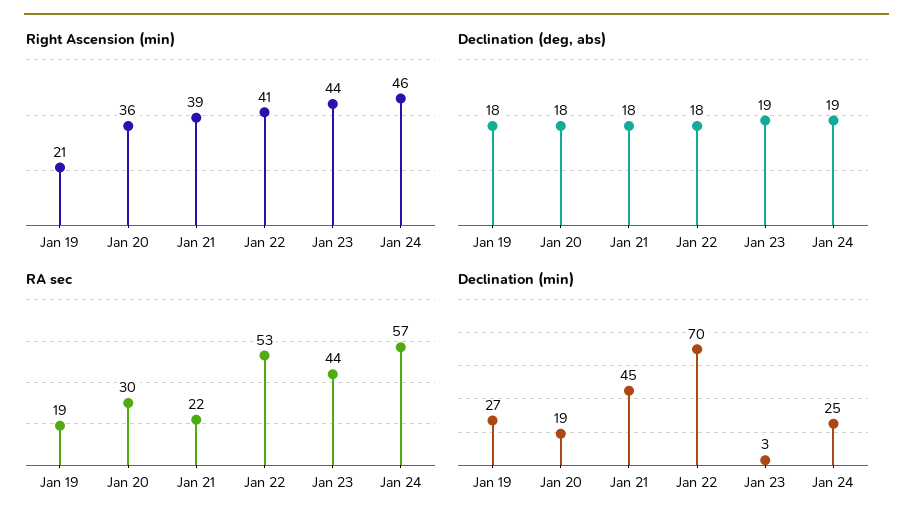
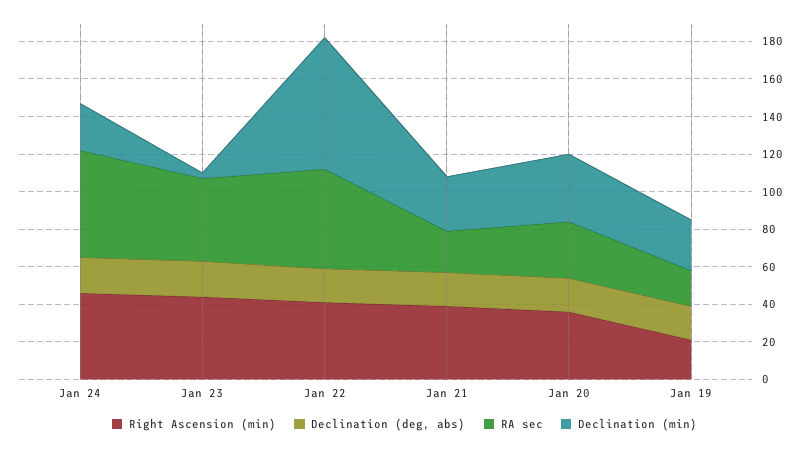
  {
    "Right Ascension (min)": {
      "Jan 19": 21,
      "Jan 20": 36,
      "Jan 21": 39,
      "Jan 22": 41,
      "Jan 23": 44,
      "Jan 24": 46
    },
    "Declination (deg, abs)": {
      "Jan 19": 18,
      "Jan 20": 18,
      "Jan 21": 18,
      "Jan 22": 18,
      "Jan 23": 19,
      "Jan 24": 19
    },
    "RA sec": {
      "Jan 19": 19,
      "Jan 20": 30,
      "Jan 21": 22,
      "Jan 22": 53,
      "Jan 23": 44,
      "Jan 24": 57
    },
    "Declination (min)": {
      "Jan 19": 27,
-     "Jan 20": 19,
+     "Jan 20": 35,
-     "Jan 21": 45,
+     "Jan 21": 30,
      "Jan 22": 70,
      "Jan 23": 3,
      "Jan 24": 25
    }
  }

